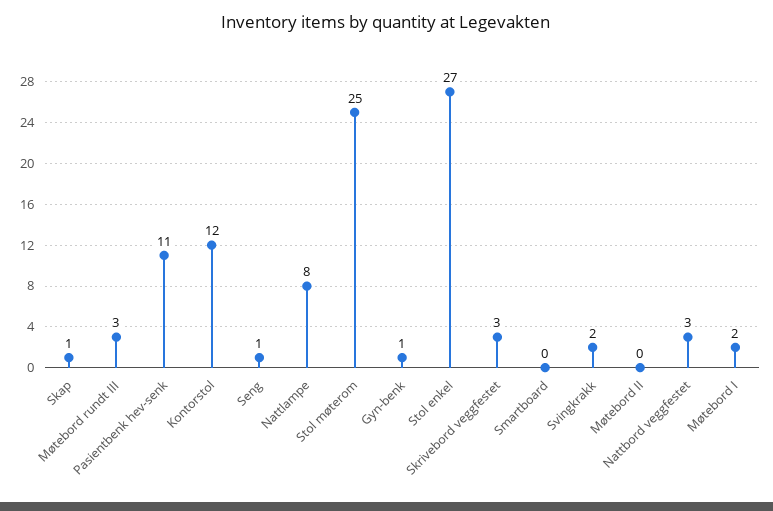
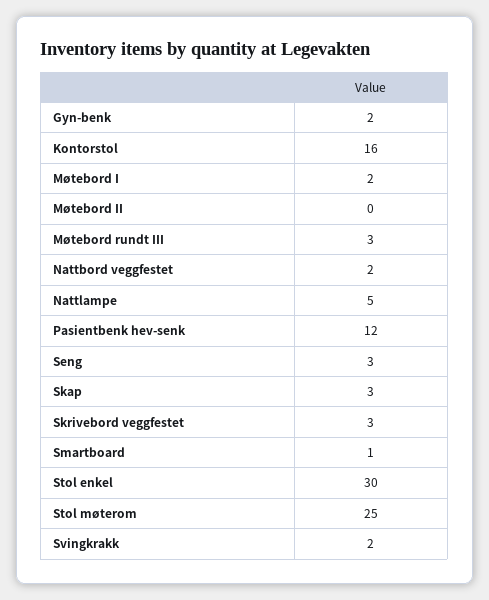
  {
-   "Skap": 1,
+   "Skap": 3,
    "Møtebord rundt III": 3,
-   "Pasientbenk hev-senk": 11,
+   "Pasientbenk hev-senk": 12,
-   "Kontorstol": 12,
+   "Kontorstol": 16,
-   "Seng": 1,
+   "Seng": 3,
-   "Nattlampe": 8,
+   "Nattlampe": 5,
    "Stol møterom": 25,
-   "Gyn-benk": 1,
+   "Gyn-benk": 2,
-   "Stol enkel": 27,
+   "Stol enkel": 30,
    "Skrivebord veggfestet": 3,
-   "Smartboard": 0,
+   "Smartboard": 1,
    "Svingkrakk": 2,
    "Møtebord II": 0,
-   "Nattbord veggfestet": 3,
+   "Nattbord veggfestet": 2,
    "Møtebord I": 2
  }

